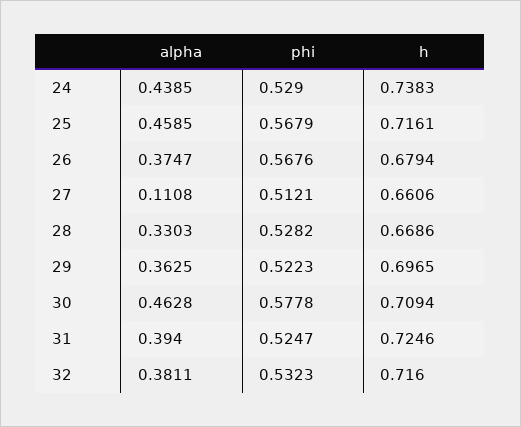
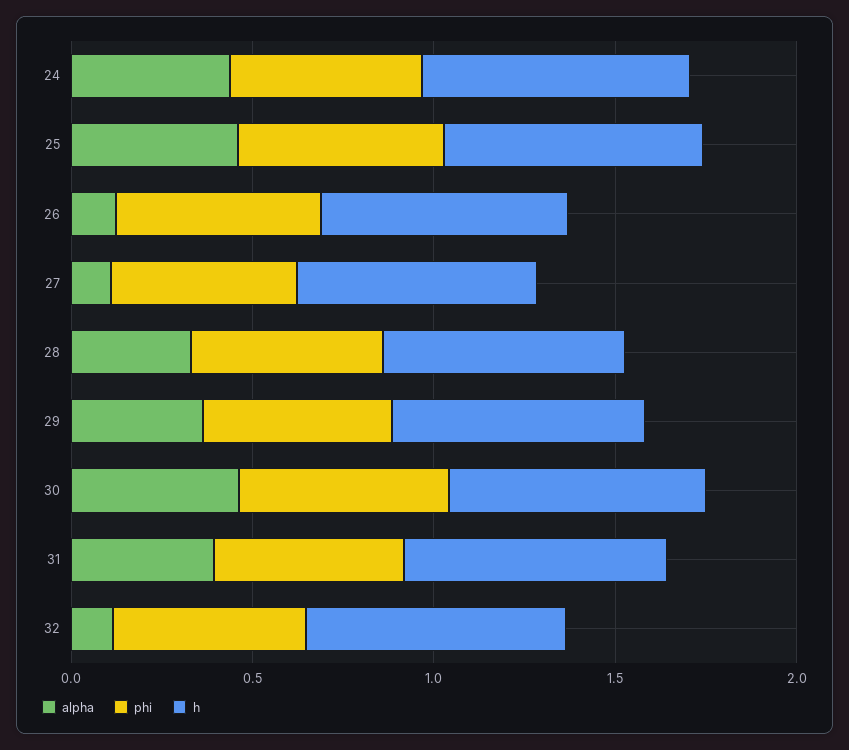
  {
    "alpha": {
      "24": 0.4385,
      "25": 0.4585,
-     "26": 0.3747,
+     "26": 0.1,
      "27": 0.1108,
      "28": 0.3303,
      "29": 0.3625,
      "30": 0.4628,
      "31": 0.394,
-     "32": 0.3811
+     "32": 0.1
    },
    "phi": {
      "24": 0.529,
      "25": 0.5679,
      "26": 0.5676,
      "27": 0.5121,
      "28": 0.5282,
      "29": 0.5223,
      "30": 0.5778,
      "31": 0.5247,
      "32": 0.5323
    },
    "h": {
      "24": 0.7383,
      "25": 0.7161,
      "26": 0.6794,
      "27": 0.6606,
      "28": 0.6686,
      "29": 0.6965,
      "30": 0.7094,
      "31": 0.7246,
      "32": 0.716
    }
  }

